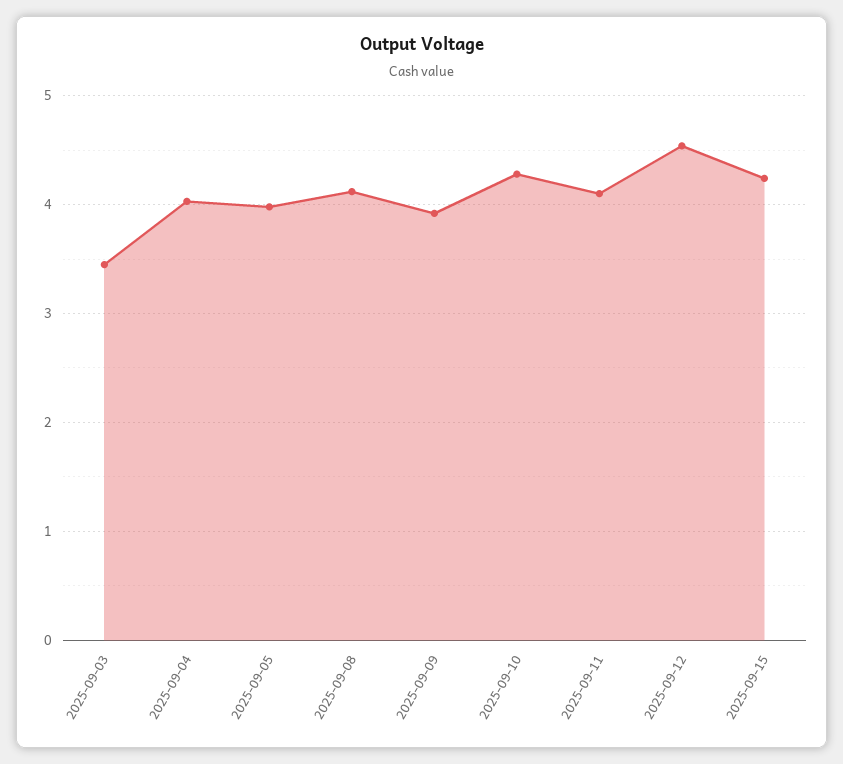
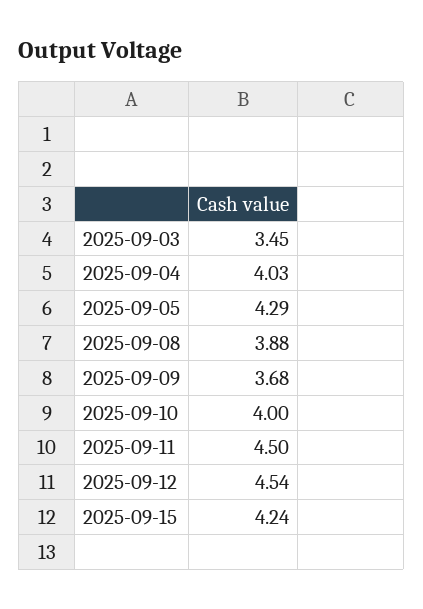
  {
    "2025-09-03": 3.45,
    "2025-09-04": 4.03,
-   "2025-09-05": 4,
+   "2025-09-05": 4.29,
-   "2025-09-08": 4.1,
+   "2025-09-08": 3.88,
-   "2025-09-09": 3.9,
+   "2025-09-09": 3.68,
-   "2025-09-10": 4.3,
+   "2025-09-10": 4,
-   "2025-09-11": 4.1,
+   "2025-09-11": 4.5,
    "2025-09-12": 4.54,
    "2025-09-15": 4.24
  }

